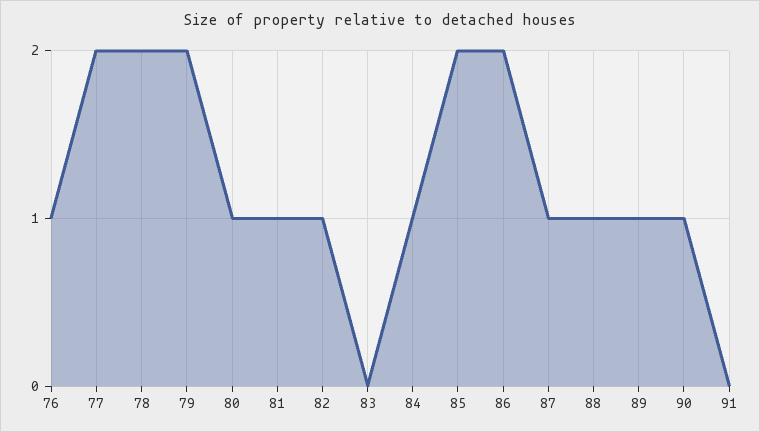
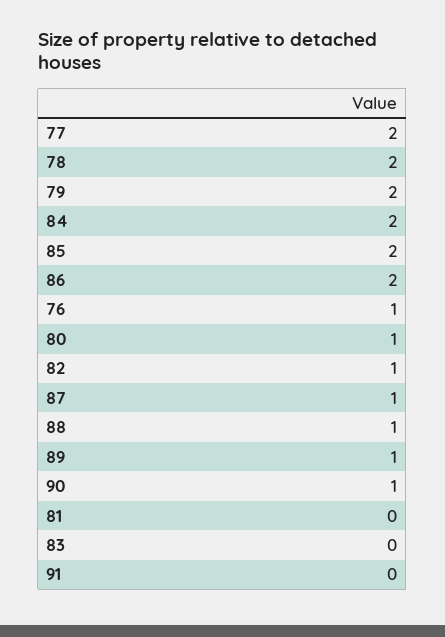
  {
    "76": 1,
    "77": 2,
    "78": 2,
    "79": 2,
    "80": 1,
-   "81": 1,
+   "81": 0,
    "82": 1,
    "83": 0,
-   "84": 1,
+   "84": 2,
    "85": 2,
    "86": 2,
    "87": 1,
    "88": 1,
    "89": 1,
    "90": 1,
    "91": 0
  }

